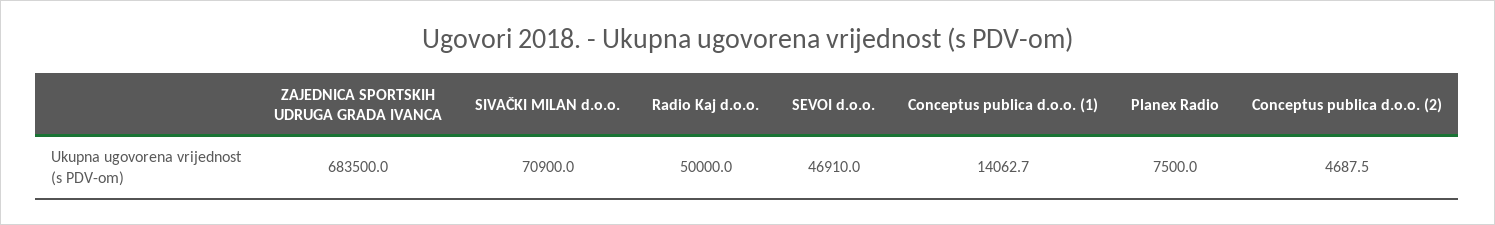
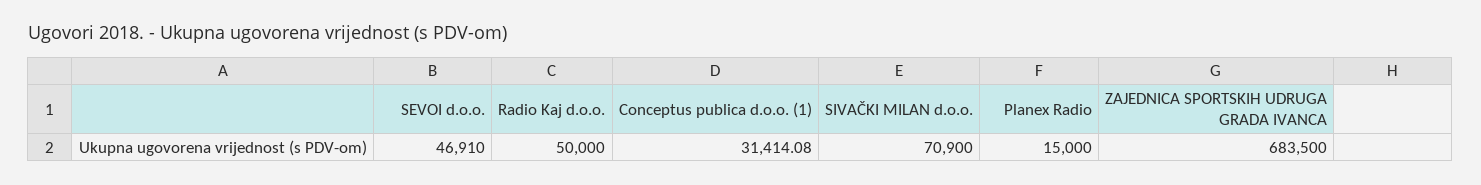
  {
    "ZAJEDNICA SPORTSKIH UDRUGA GRADA IVANCA": 683500,
    "SIVAČKI MILAN d.o.o.": 70900,
    "Radio Kaj d.o.o.": 50000,
    "SEVOI d.o.o.": 46910,
-   "Conceptus publica d.o.o. (1)": 14062.7,
+   "Conceptus publica d.o.o. (1)": 31414.08,
-   "Planex Radio": 7500,
+   "Planex Radio": 15000
-   "Conceptus publica d.o.o. (2)": 4687.5
  }

